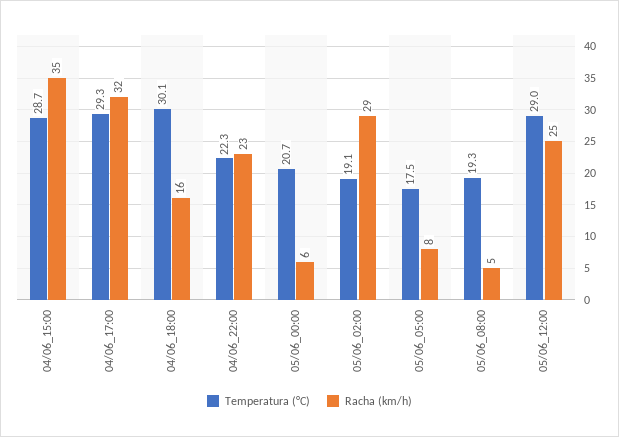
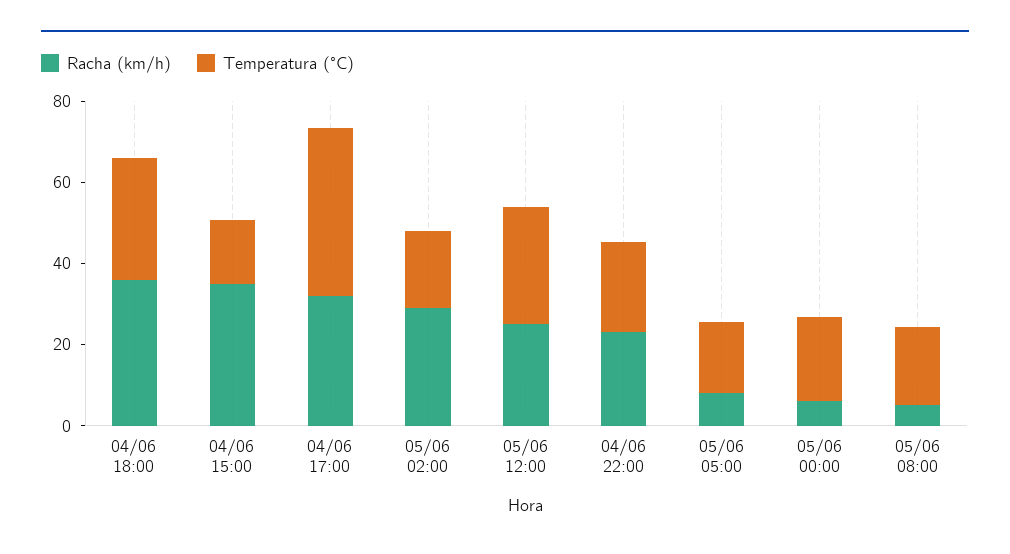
  {
    "Temperatura (°C)": {
-     "04/06_15:00": 28.7,
+     "04/06_15:00": 15,
-     "04/06_17:00": 29.3,
+     "04/06_17:00": 40,
      "04/06_18:00": 30.1,
      "04/06_22:00": 22.3,
      "05/06_00:00": 20.7,
      "05/06_02:00": 19.1,
      "05/06_05:00": 17.5,
      "05/06_08:00": 19.3,
      "05/06_12:00": 29
    },
    "Racha (km/h)": {
      "04/06_15:00": 35,
      "04/06_17:00": 32,
-     "04/06_18:00": 16,
+     "04/06_18:00": 35,
      "04/06_22:00": 23,
      "05/06_00:00": 6,
      "05/06_02:00": 29,
      "05/06_05:00": 8,
      "05/06_08:00": 5,
      "05/06_12:00": 25
    }
  }

